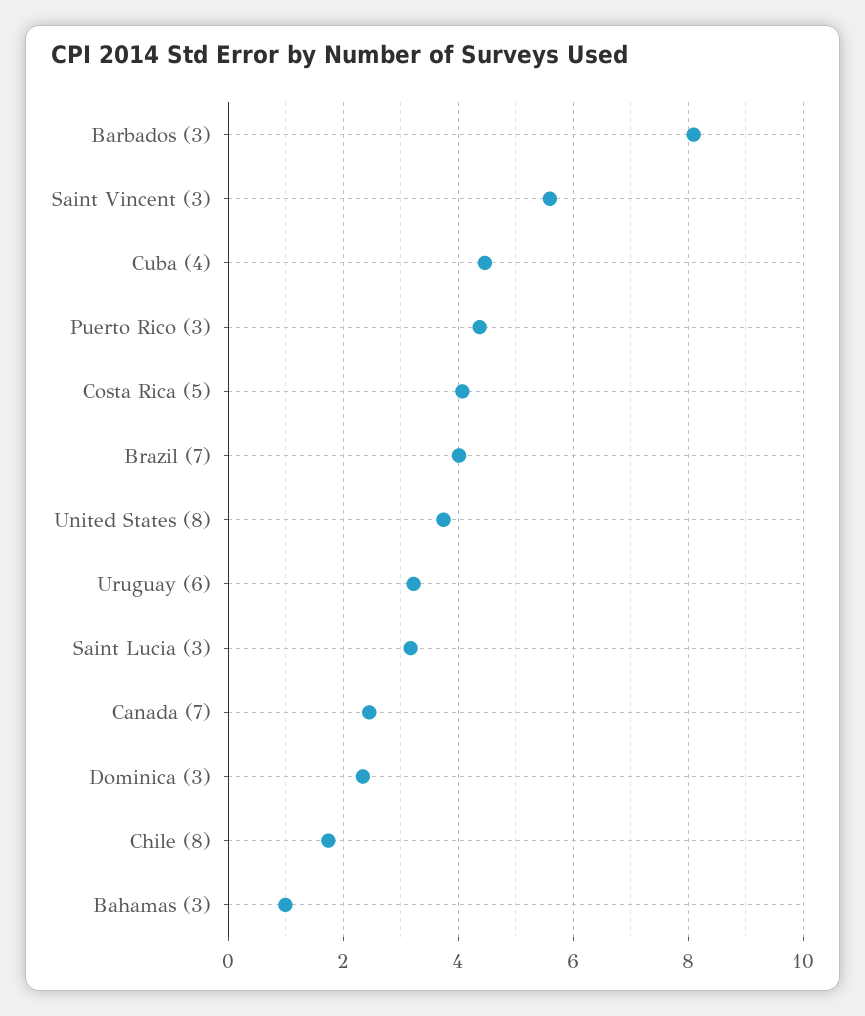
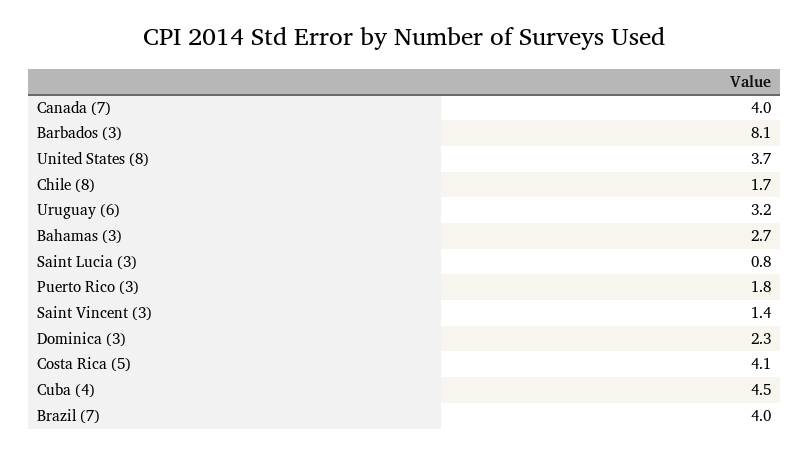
  {
    "Barbados (3)": 8.1,
-   "Saint Vincent (3)": 5.6,
+   "Saint Vincent (3)": 1.4,
    "Cuba (4)": 4.5,
-   "Puerto Rico (3)": 4.4,
+   "Puerto Rico (3)": 1.8,
    "Costa Rica (5)": 4.1,
    "Brazil (7)": 4,
    "United States (8)": 3.7,
    "Uruguay (6)": 3.2,
-   "Saint Lucia (3)": 3.2,
+   "Saint Lucia (3)": 0.8,
-   "Canada (7)": 2.4,
+   "Canada (7)": 4,
    "Dominica (3)": 2.3,
    "Chile (8)": 1.7,
-   "Bahamas (3)": 1
+   "Bahamas (3)": 2.7
  }

